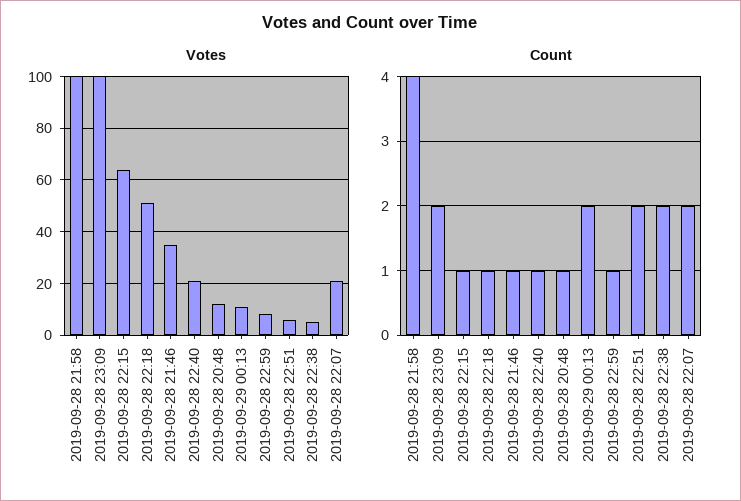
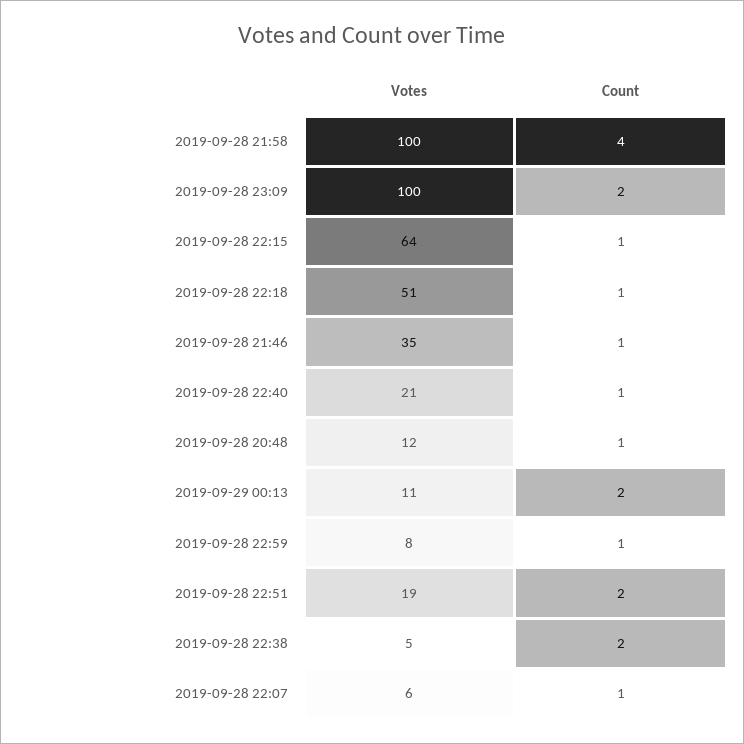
  {
    "Votes": {
      "2019-09-28 21:58": 100,
      "2019-09-28 23:09": 100,
      "2019-09-28 22:15": 64,
      "2019-09-28 22:18": 51,
      "2019-09-28 21:46": 35,
      "2019-09-28 22:40": 21,
      "2019-09-28 20:48": 12,
      "2019-09-29 00:13": 11,
      "2019-09-28 22:59": 8,
-     "2019-09-28 22:51": 5,
+     "2019-09-28 22:51": 19,
      "2019-09-28 22:38": 5,
-     "2019-09-28 22:07": 20
+     "2019-09-28 22:07": 6
    },
    "Count": {
      "2019-09-28 21:58": 4,
      "2019-09-28 23:09": 2,
      "2019-09-28 22:15": 1,
      "2019-09-28 22:18": 1,
      "2019-09-28 21:46": 1,
      "2019-09-28 22:40": 1,
      "2019-09-28 20:48": 1,
      "2019-09-29 00:13": 2,
      "2019-09-28 22:59": 1,
      "2019-09-28 22:51": 2,
      "2019-09-28 22:38": 2,
-     "2019-09-28 22:07": 2
+     "2019-09-28 22:07": 1
    }
  }

